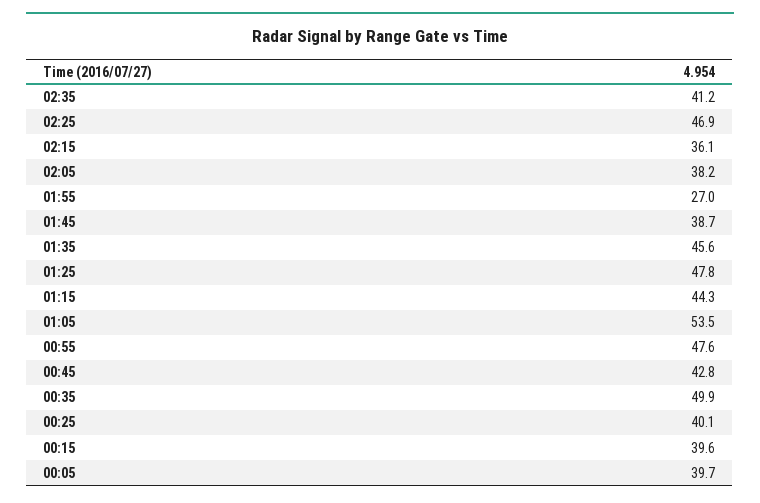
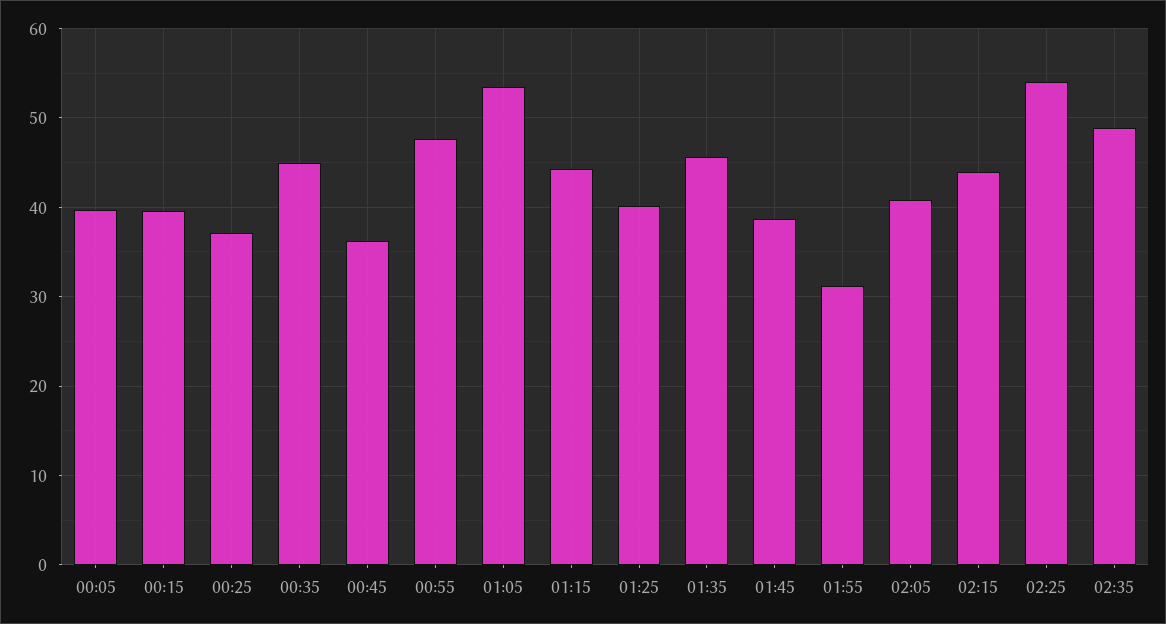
  {
-   "02:35": 41.2,
+   "02:35": 49,
-   "02:25": 46.9,
+   "02:25": 54,
-   "02:15": 36.1,
+   "02:15": 44,
-   "02:05": 38.2,
+   "02:05": 41,
-   "01:55": 27,
+   "01:55": 31,
    "01:45": 38.7,
    "01:35": 45.6,
-   "01:25": 47.8,
+   "01:25": 40,
    "01:15": 44.3,
    "01:05": 53.5,
    "00:55": 47.6,
-   "00:45": 42.8,
+   "00:45": 36,
-   "00:35": 49.9,
+   "00:35": 45,
-   "00:25": 40.1,
+   "00:25": 37,
    "00:15": 39.6,
    "00:05": 39.7
  }

